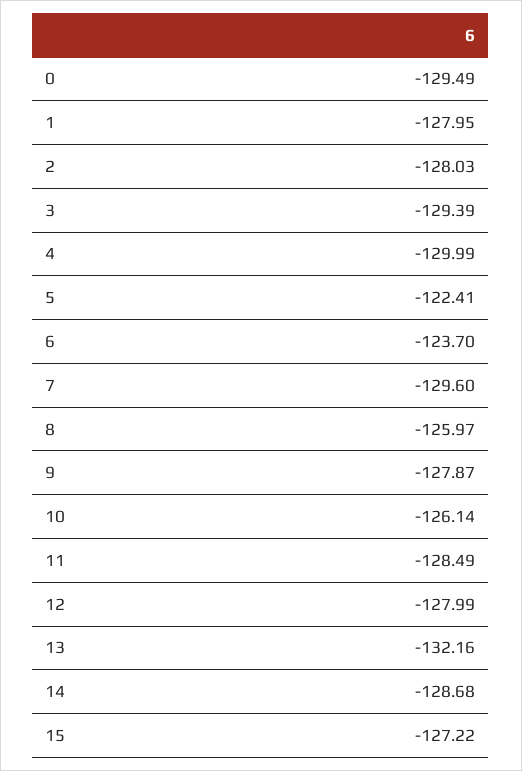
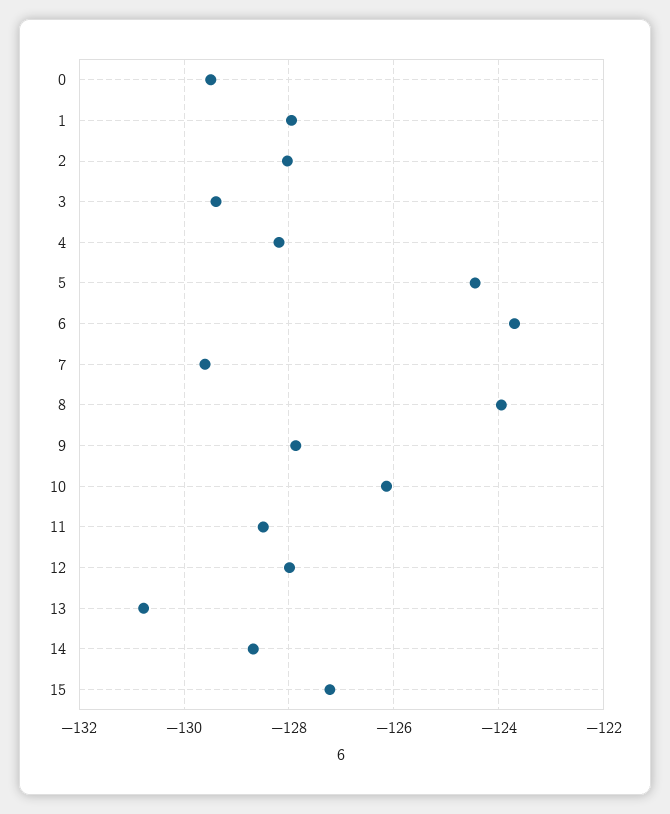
  {
    "0": -129.49,
    "1": -127.95,
    "2": -128.03,
    "3": -129.39,
-   "4": -129.99,
+   "4": -128.2,
-   "5": -122.41,
+   "5": -124.4,
    "6": -123.7,
    "7": -129.6,
-   "8": -125.97,
+   "8": -124,
    "9": -127.87,
    "10": -126.14,
    "11": -128.49,
    "12": -127.99,
-   "13": -132.16,
+   "13": -130.8,
    "14": -128.68,
    "15": -127.22
  }

